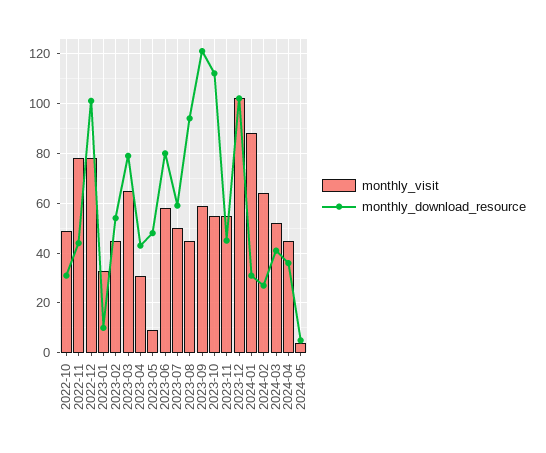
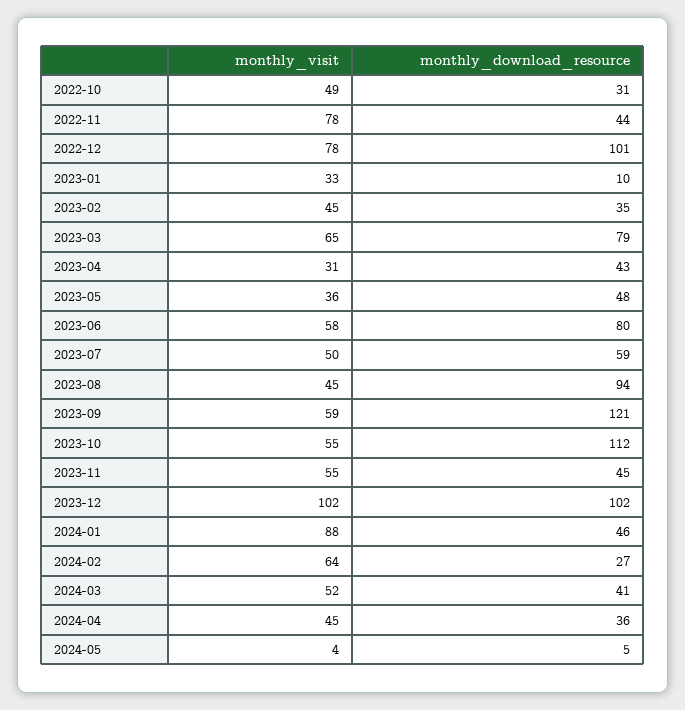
  {
    "monthly_visit": {
      "2022-10": 49,
      "2022-11": 78,
      "2022-12": 78,
      "2023-01": 33,
      "2023-02": 45,
      "2023-03": 65,
      "2023-04": 31,
-     "2023-05": 10,
+     "2023-05": 36,
      "2023-06": 58,
      "2023-07": 50,
      "2023-08": 45,
      "2023-09": 59,
      "2023-10": 55,
      "2023-11": 55,
      "2023-12": 102,
      "2024-01": 88,
      "2024-02": 64,
      "2024-03": 52,
      "2024-04": 45,
      "2024-05": 4
    },
    "monthly_download_resource": {
      "2022-10": 31,
      "2022-11": 44,
      "2022-12": 101,
      "2023-01": 10,
-     "2023-02": 55,
+     "2023-02": 35,
      "2023-03": 79,
      "2023-04": 43,
      "2023-05": 48,
      "2023-06": 80,
      "2023-07": 59,
      "2023-08": 94,
      "2023-09": 121,
      "2023-10": 112,
      "2023-11": 45,
      "2023-12": 102,
-     "2024-01": 30,
+     "2024-01": 46,
      "2024-02": 27,
      "2024-03": 41,
      "2024-04": 36,
      "2024-05": 5
    }
  }

